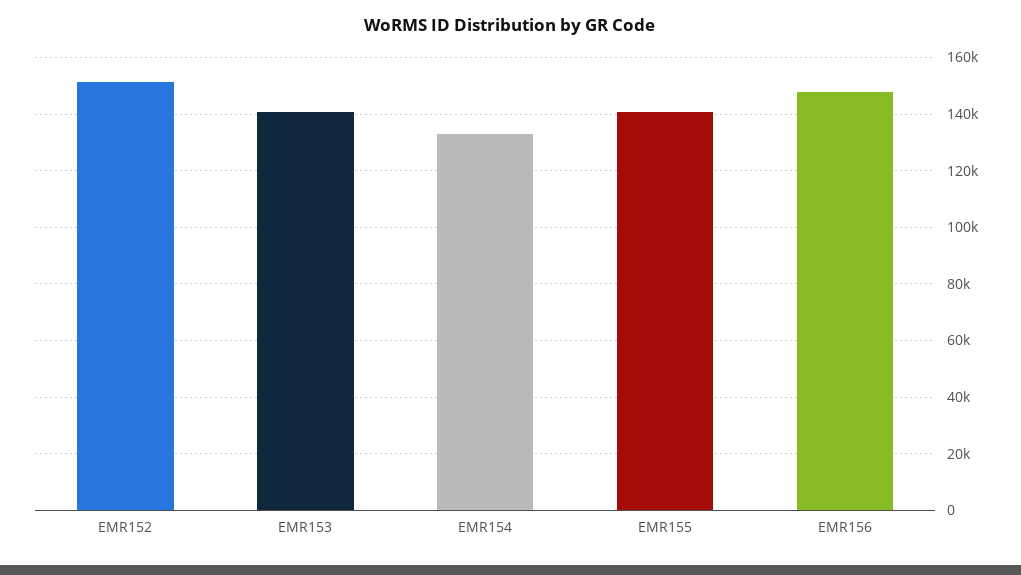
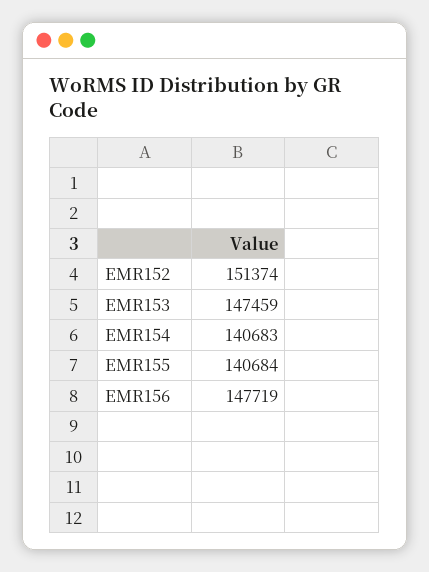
  {
    "EMR152": 151374,
-   "EMR153": 140000,
+   "EMR153": 147459,
-   "EMR154": 132500,
+   "EMR154": 140683,
    "EMR155": 140684,
    "EMR156": 147719
  }

